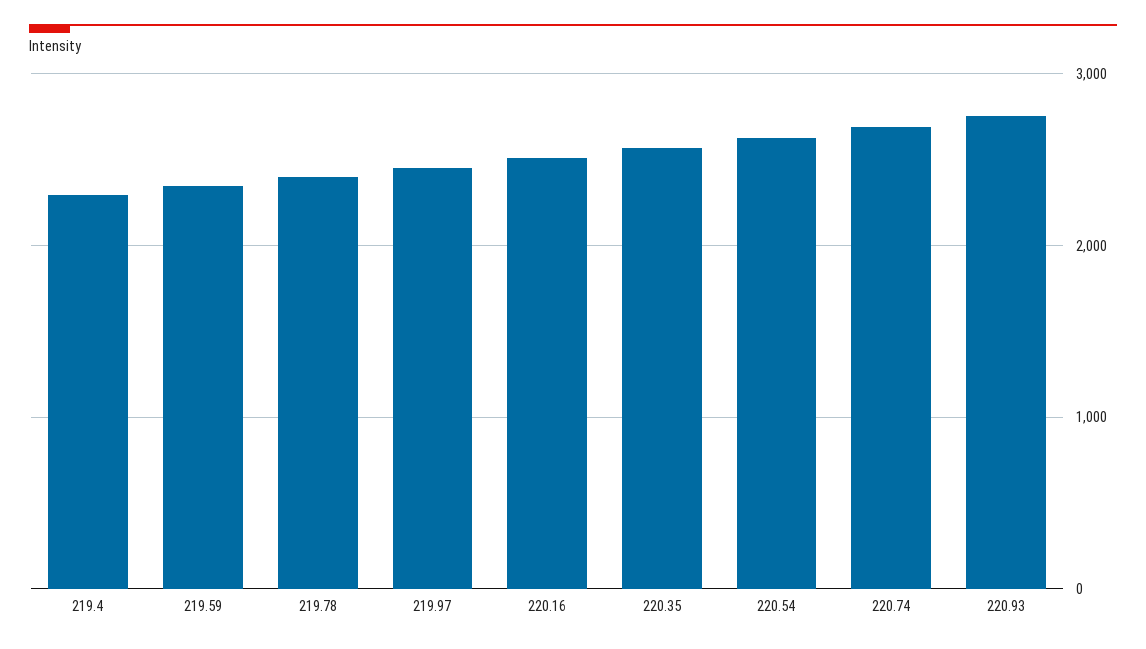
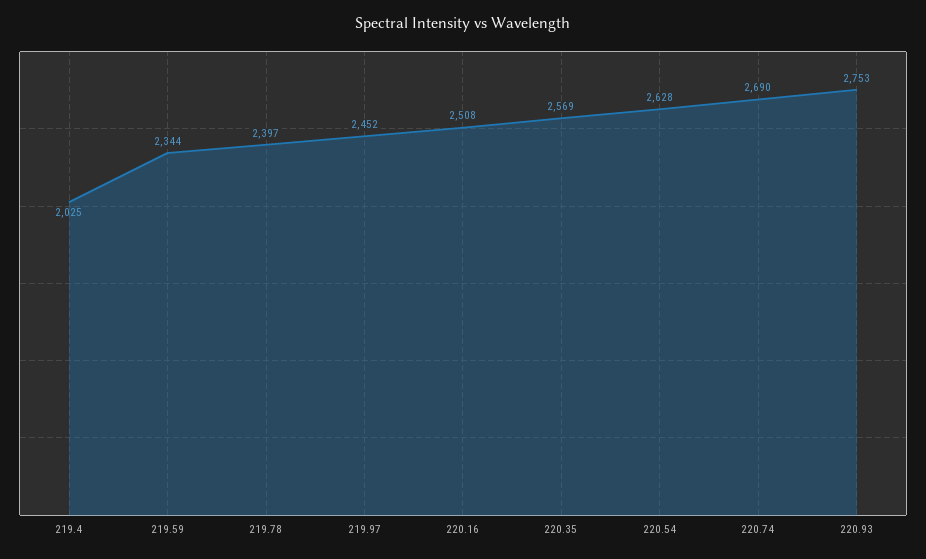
  {
-   "219.4": 2300,
+   "219.4": 2025,
    "219.59": 2344,
    "219.78": 2397,
    "219.97": 2452,
    "220.16": 2508,
    "220.35": 2569,
    "220.54": 2628,
    "220.74": 2690,
    "220.93": 2753
  }

